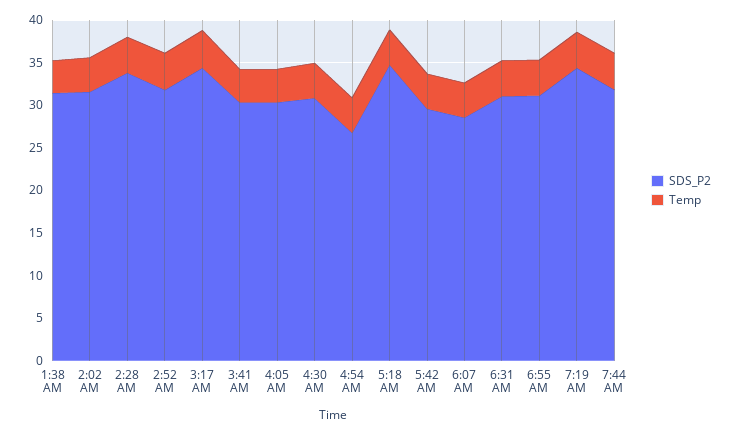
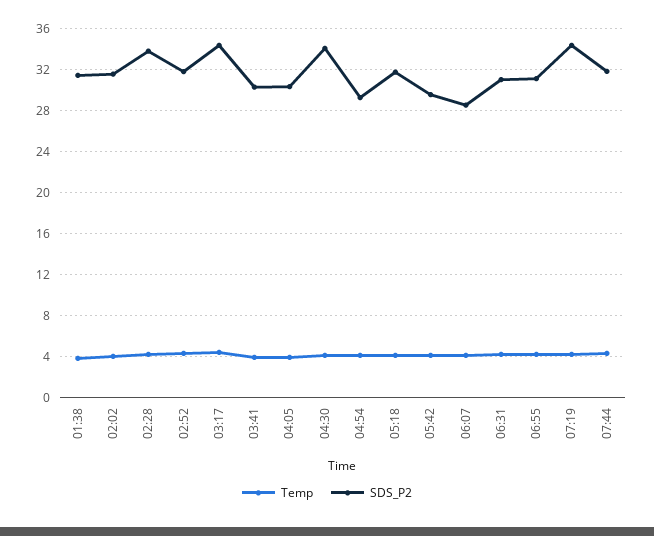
  {
    "SDS_P2": {
      "1:38 AM": 31,
      "2:02 AM": 32,
      "2:28 AM": 34,
      "2:52 AM": 32,
      "3:17 AM": 34,
      "3:41 AM": 30,
      "4:05 AM": 30,
-     "4:30 AM": 31,
+     "4:30 AM": 34,
-     "4:54 AM": 27,
+     "4:54 AM": 29,
-     "5:18 AM": 35,
+     "5:18 AM": 32,
      "5:42 AM": 30,
      "6:07 AM": 29,
      "6:31 AM": 31,
      "6:55 AM": 31,
      "7:19 AM": 34,
      "7:44 AM": 32
    },
    "Temp": {
      "1:38 AM": 4,
      "2:02 AM": 4,
      "2:28 AM": 4,
      "2:52 AM": 4,
      "3:17 AM": 4,
      "3:41 AM": 4,
      "4:05 AM": 4,
      "4:30 AM": 4,
      "4:54 AM": 4,
      "5:18 AM": 4,
      "5:42 AM": 4,
      "6:07 AM": 4,
      "6:31 AM": 4,
      "6:55 AM": 4,
      "7:19 AM": 4,
      "7:44 AM": 4
    }
  }

